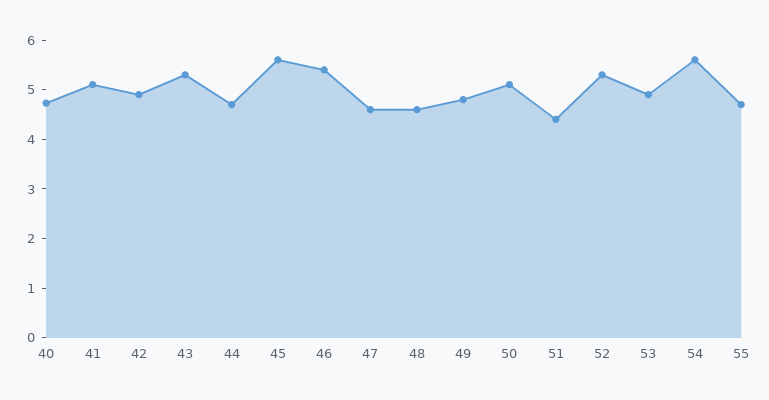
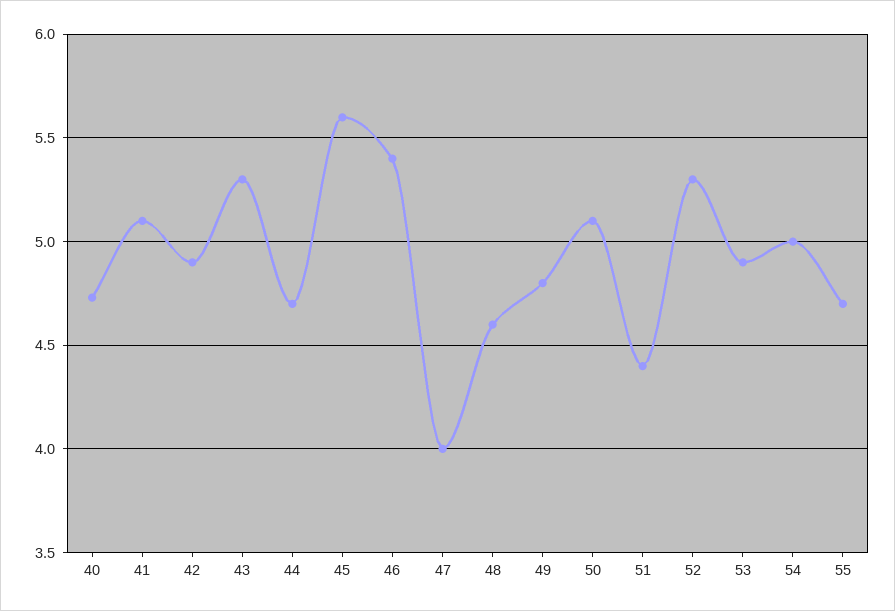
  {
    "40": 4.75,
    "41": 5.1,
    "42": 4.9,
    "43": 5.3,
    "44": 4.7,
    "45": 5.6,
    "46": 5.4,
-   "47": 4.6,
+   "47": 4,
    "48": 4.6,
    "49": 4.8,
    "50": 5.1,
    "51": 4.4,
    "52": 5.3,
    "53": 4.9,
-   "54": 5.6,
+   "54": 5,
    "55": 4.7
  }

